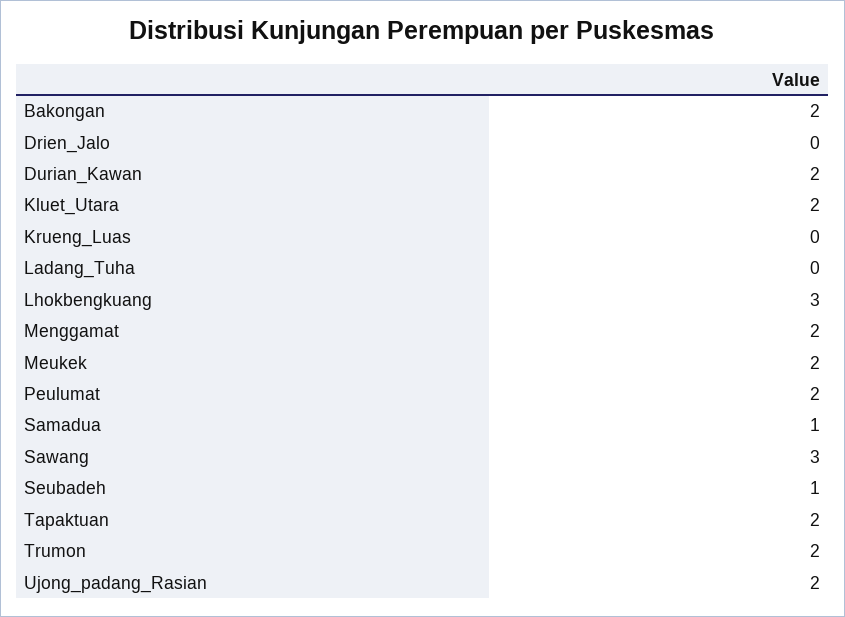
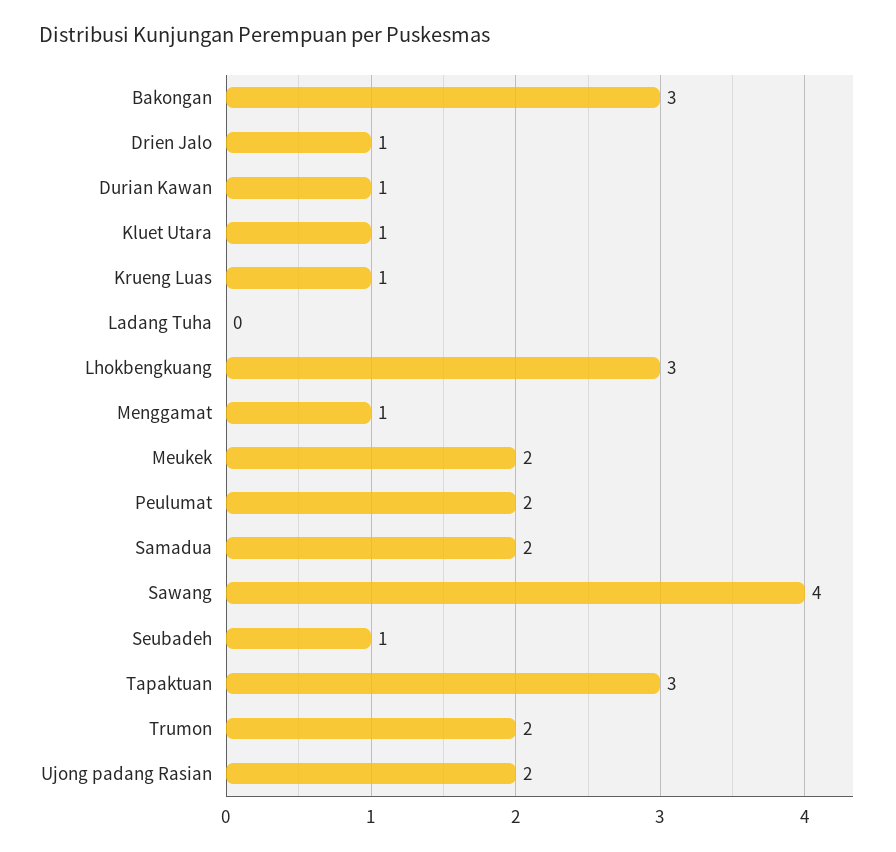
  {
-   "Bakongan": 2,
+   "Bakongan": 3,
-   "Drien_Jalo": 0,
+   "Drien_Jalo": 1,
-   "Durian_Kawan": 2,
+   "Durian_Kawan": 1,
-   "Kluet_Utara": 2,
+   "Kluet_Utara": 1,
-   "Krueng_Luas": 0,
+   "Krueng_Luas": 1,
    "Ladang_Tuha": 0,
    "Lhokbengkuang": 3,
-   "Menggamat": 2,
+   "Menggamat": 1,
    "Meukek": 2,
    "Peulumat": 2,
-   "Samadua": 1,
+   "Samadua": 2,
-   "Sawang": 3,
+   "Sawang": 4,
    "Seubadeh": 1,
-   "Tapaktuan": 2,
+   "Tapaktuan": 3,
    "Trumon": 2,
    "Ujong_padang_Rasian": 2
  }

